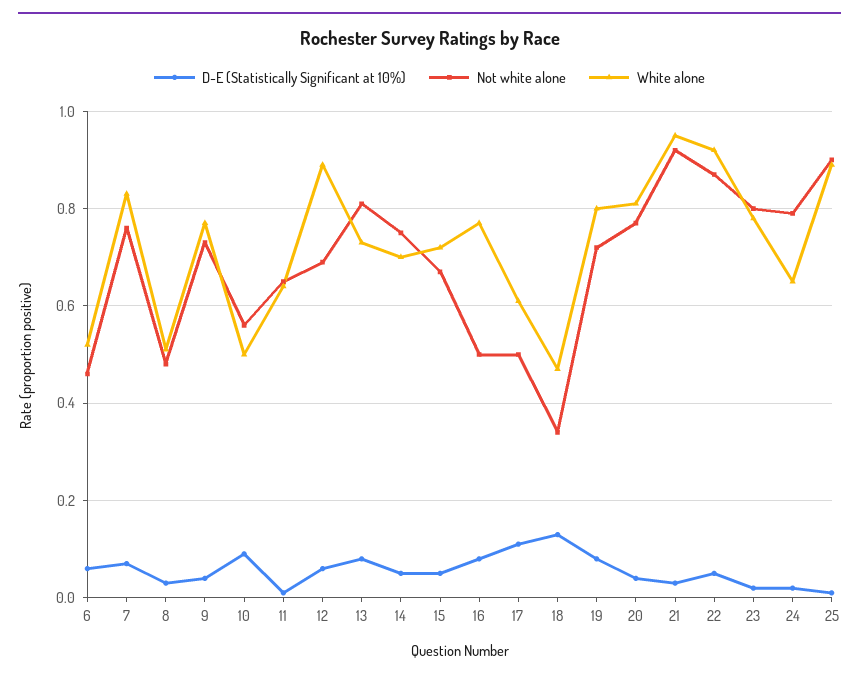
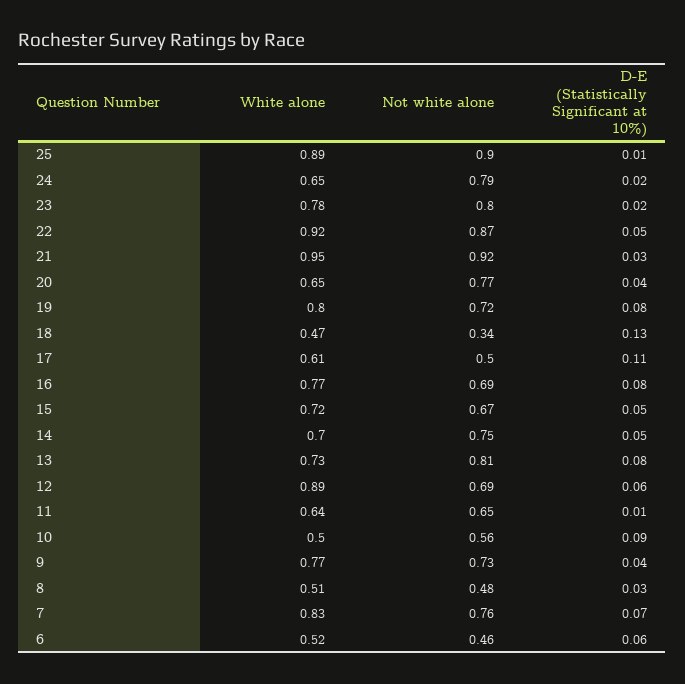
  {
    "D-E (Statistically Significant at 10%)": {
      "6": 0.06,
      "7": 0.07,
      "8": 0.03,
      "9": 0.04,
      "10": 0.09,
      "11": 0.01,
      "12": 0.06,
      "13": 0.08,
      "14": 0.05,
      "15": 0.05,
      "16": 0.08,
      "17": 0.11,
      "18": 0.13,
      "19": 0.08,
      "20": 0.04,
      "21": 0.03,
      "22": 0.05,
      "23": 0.02,
      "24": 0.02,
      "25": 0.01
    },
    "Not white alone": {
      "6": 0.46,
      "7": 0.76,
      "8": 0.48,
      "9": 0.73,
      "10": 0.56,
      "11": 0.65,
      "12": 0.69,
      "13": 0.81,
      "14": 0.75,
      "15": 0.67,
-     "16": 0.5,
+     "16": 0.69,
      "17": 0.5,
      "18": 0.34,
      "19": 0.72,
      "20": 0.77,
      "21": 0.92,
      "22": 0.87,
      "23": 0.8,
      "24": 0.79,
      "25": 0.9
    },
    "White alone": {
      "6": 0.52,
      "7": 0.83,
      "8": 0.51,
      "9": 0.77,
      "10": 0.5,
      "11": 0.64,
      "12": 0.89,
      "13": 0.73,
      "14": 0.7,
      "15": 0.72,
      "16": 0.77,
      "17": 0.61,
      "18": 0.47,
      "19": 0.8,
-     "20": 0.8,
+     "20": 0.65,
      "21": 0.95,
      "22": 0.92,
      "23": 0.78,
      "24": 0.65,
      "25": 0.89
    }
  }

